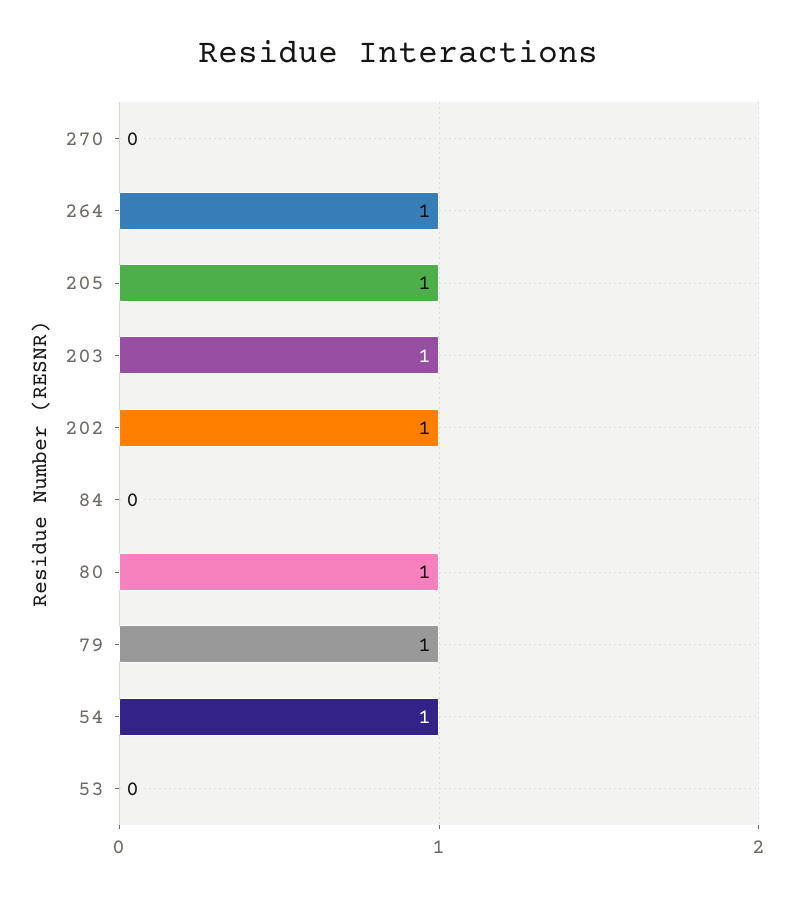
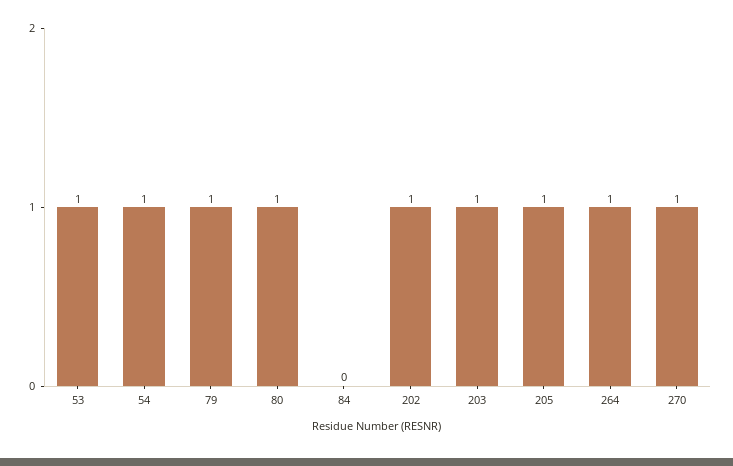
  {
-   "270": 0,
+   "270": 1,
    "264": 1,
    "205": 1,
    "203": 1,
    "202": 1,
    "84": 0,
    "80": 1,
    "79": 1,
    "54": 1,
-   "53": 0
+   "53": 1
  }

